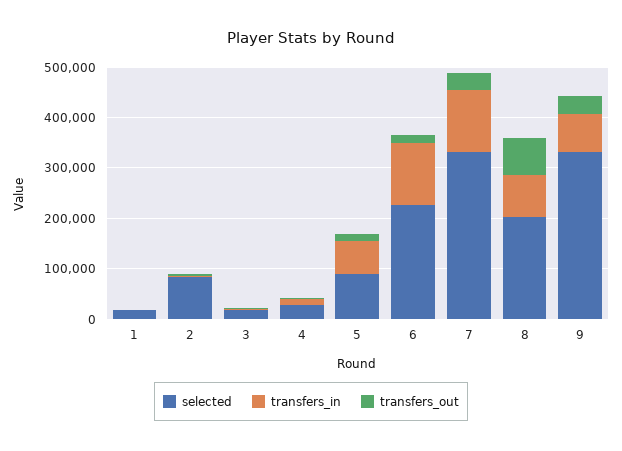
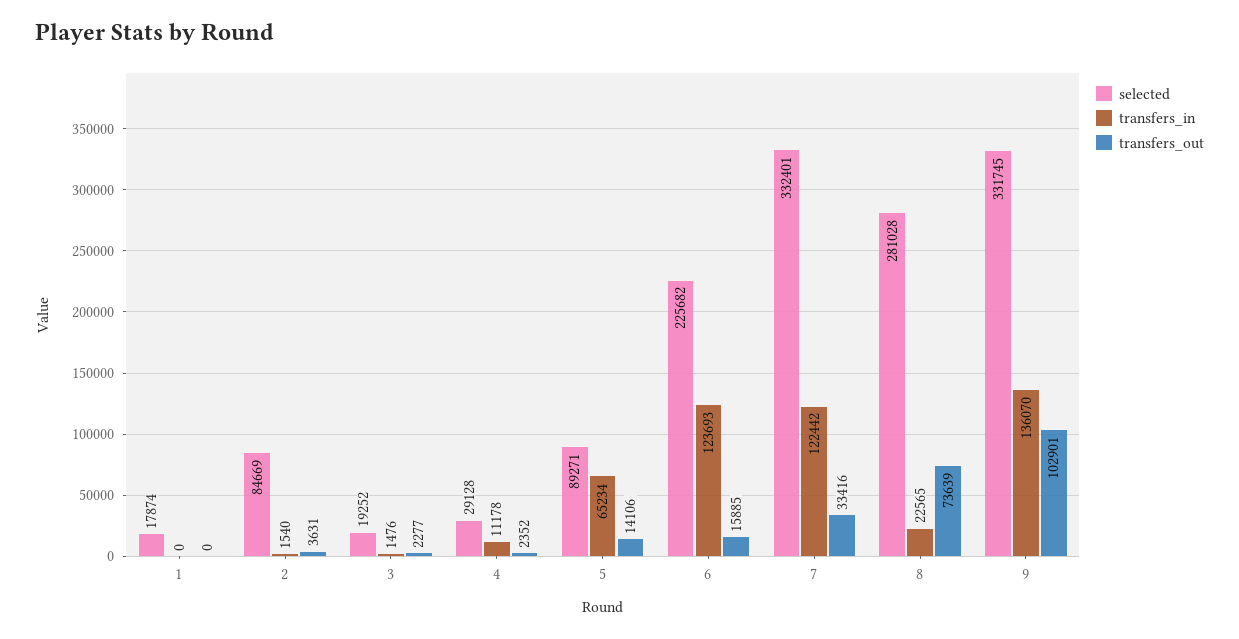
  {
    "selected": {
      "1": 17874,
      "2": 84669,
      "3": 19252,
      "4": 29128,
      "5": 89271,
      "6": 225682,
      "7": 332401,
-     "8": 200000,
+     "8": 281028,
      "9": 331745
    },
    "transfers_in": {
      "1": 0,
      "2": 1540,
      "3": 1476,
      "4": 11178,
      "5": 65234,
      "6": 123693,
      "7": 122442,
-     "8": 80000,
+     "8": 22565,
-     "9": 80000
+     "9": 136070
    },
    "transfers_out": {
      "1": 0,
      "2": 3631,
      "3": 2277,
      "4": 2352,
      "5": 14106,
      "6": 15885,
      "7": 33416,
      "8": 73639,
-     "9": 40000
+     "9": 102901
    }
  }

